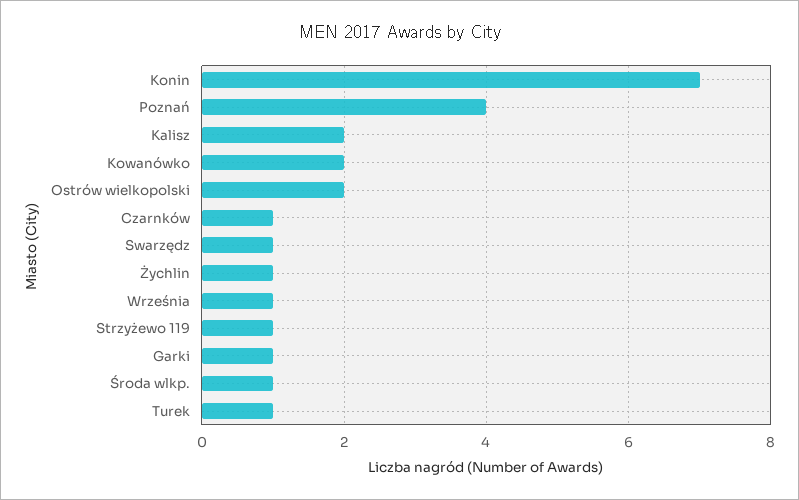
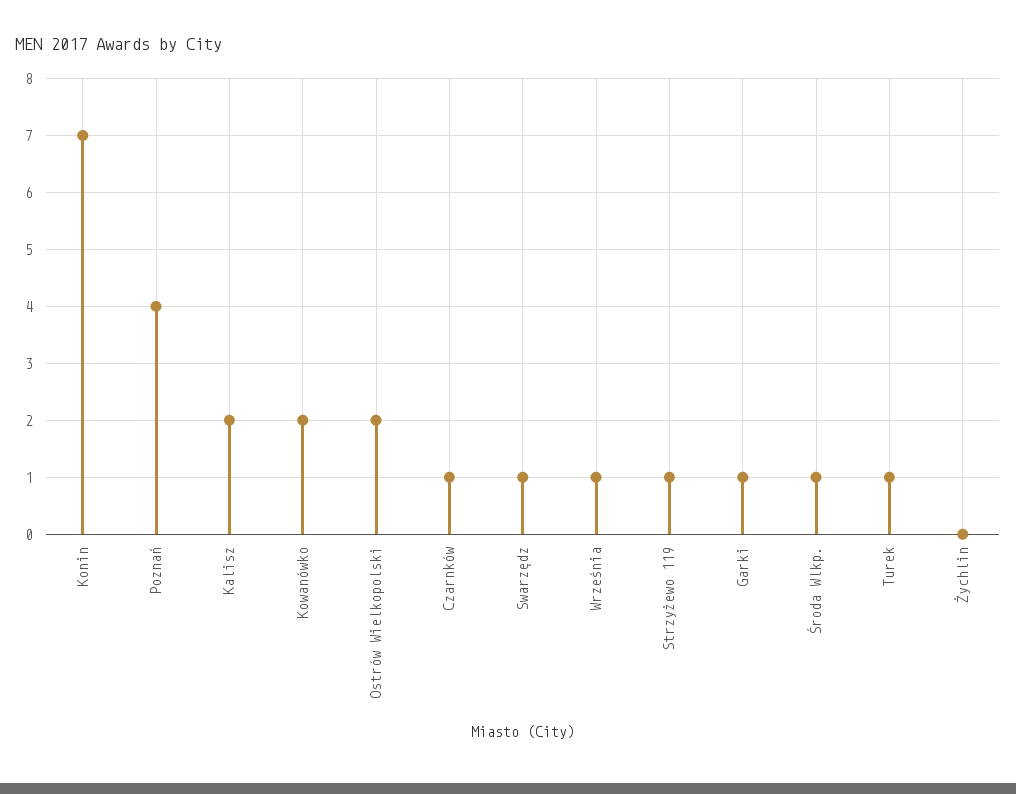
  {
    "Konin": 7,
    "Poznań": 4,
    "Kalisz": 2,
    "Kowanówko": 2,
    "Ostrów wielkopolski": 2,
    "Czarnków": 1,
    "Swarzędz": 1,
-   "Żychlin": 1,
+   "Żychlin": 0,
    "Września": 1,
    "Strzyżewo 119": 1,
    "Garki": 1,
    "Środa wlkp.": 1,
    "Turek": 1
  }

